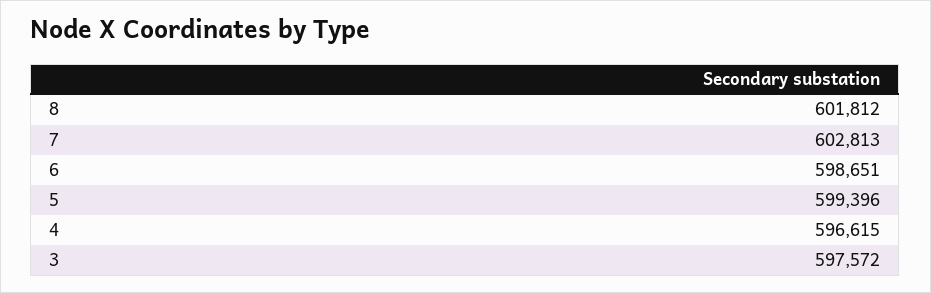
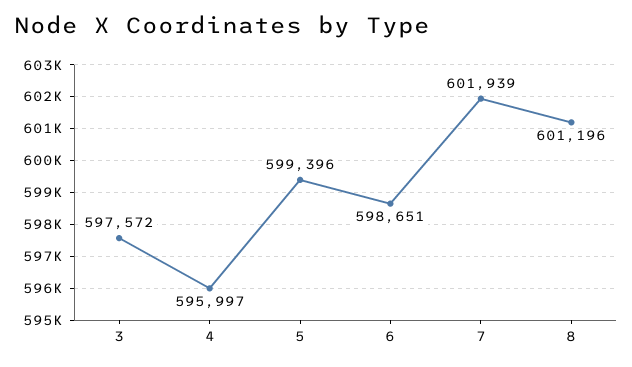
  {
-   "8": 601812,
+   "8": 601196,
-   "7": 602813,
+   "7": 601939,
    "6": 598651,
    "5": 599396,
-   "4": 596615,
+   "4": 595997,
    "3": 597572
  }

